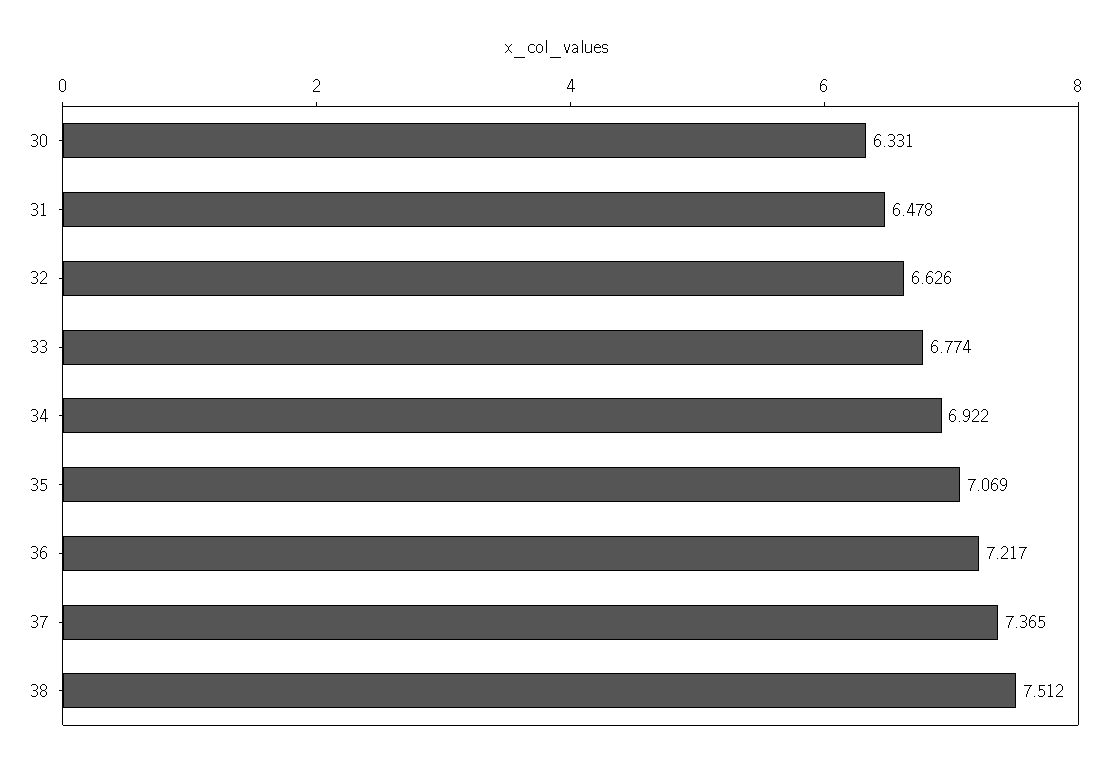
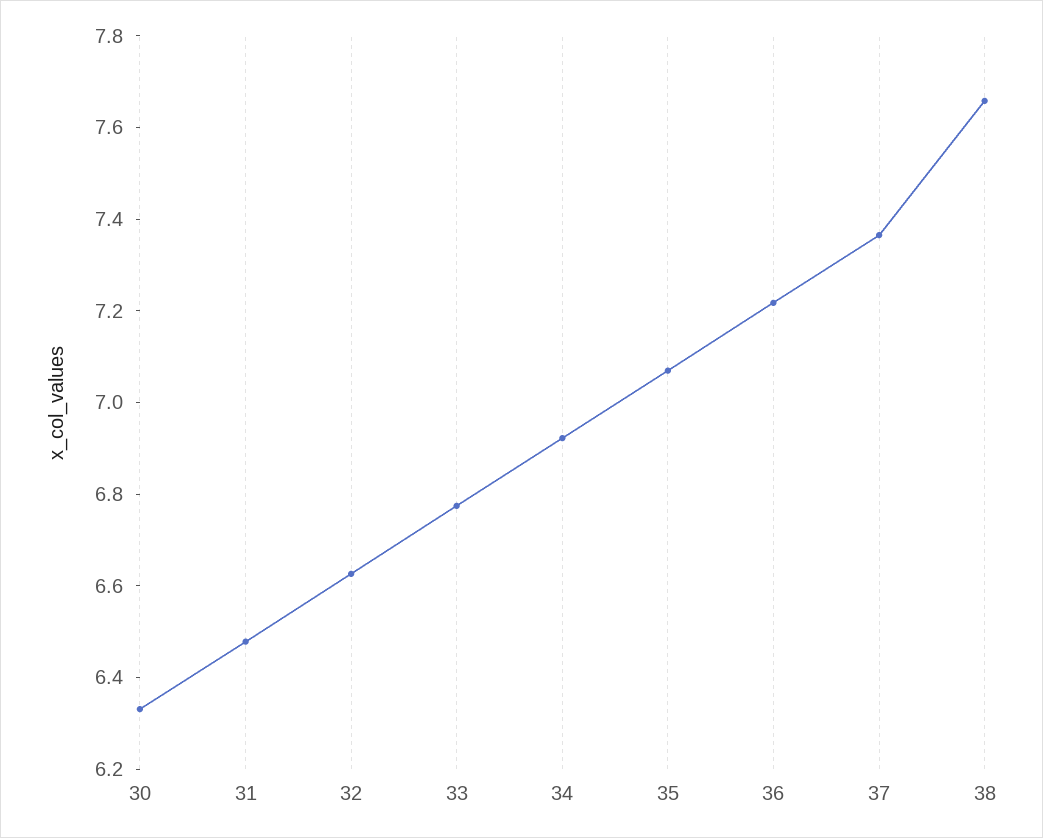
  {
    "30": 6.331,
    "31": 6.478,
    "32": 6.626,
    "33": 6.774,
    "34": 6.922,
    "35": 7.069,
    "36": 7.217,
    "37": 7.365,
-   "38": 7.512
+   "38": 7.65
  }

